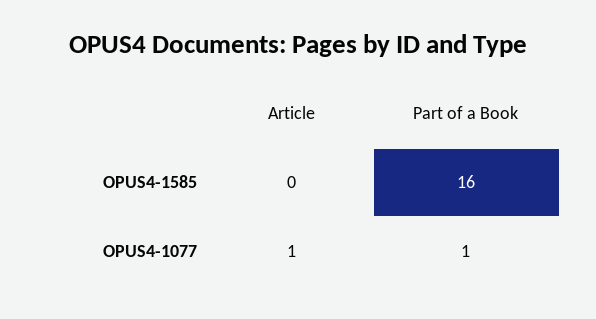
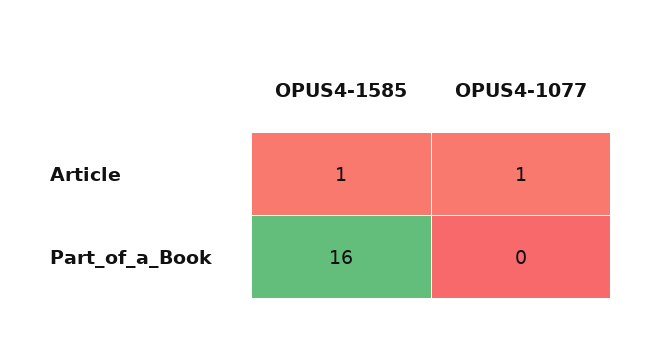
  {
    "Article": {
-     "OPUS4-1585": 0,
+     "OPUS4-1585": 1,
      "OPUS4-1077": 1
    },
    "Part of a Book": {
      "OPUS4-1585": 16,
-     "OPUS4-1077": 1
+     "OPUS4-1077": 0
    }
  }

